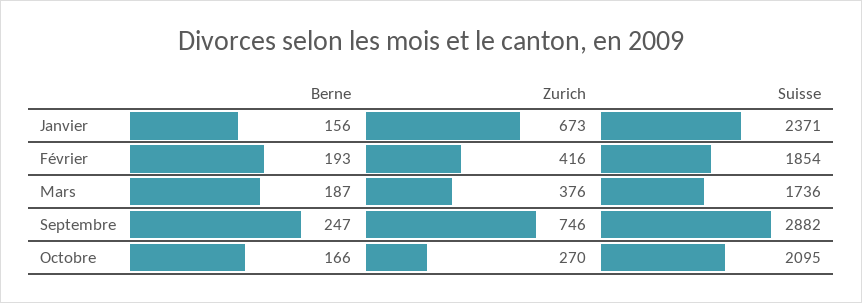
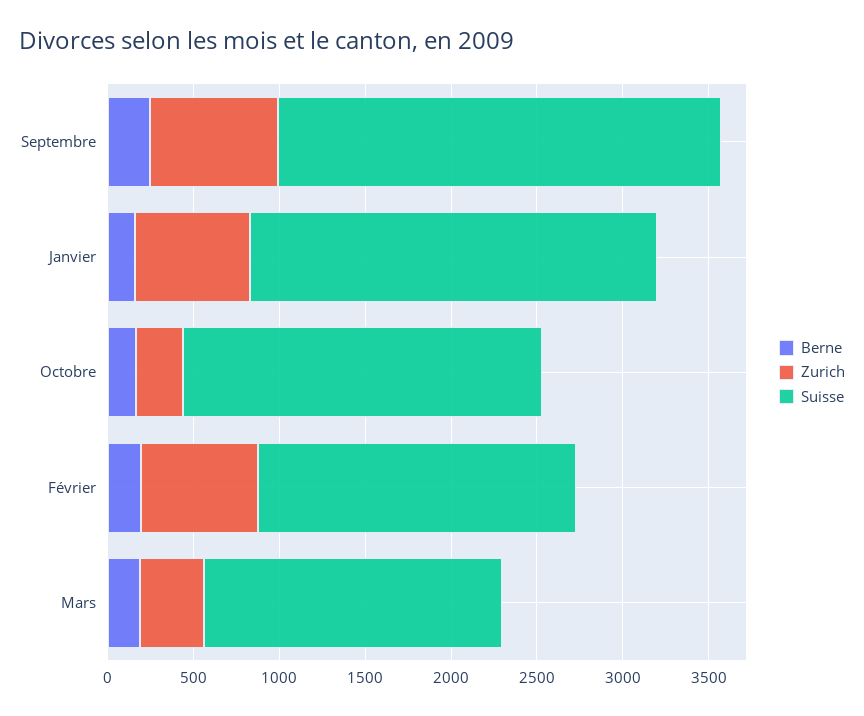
  {
    "Berne": {
      "Janvier": 156,
      "Février": 193,
      "Mars": 187,
      "Septembre": 247,
      "Octobre": 166
    },
    "Zurich": {
      "Janvier": 673,
-     "Février": 416,
+     "Février": 700,
      "Mars": 376,
      "Septembre": 746,
      "Octobre": 270
    },
    "Suisse": {
      "Janvier": 2371,
      "Février": 1854,
      "Mars": 1736,
-     "Septembre": 2882,
+     "Septembre": 2600,
      "Octobre": 2095
    }
  }

